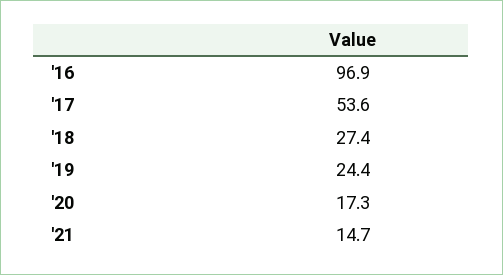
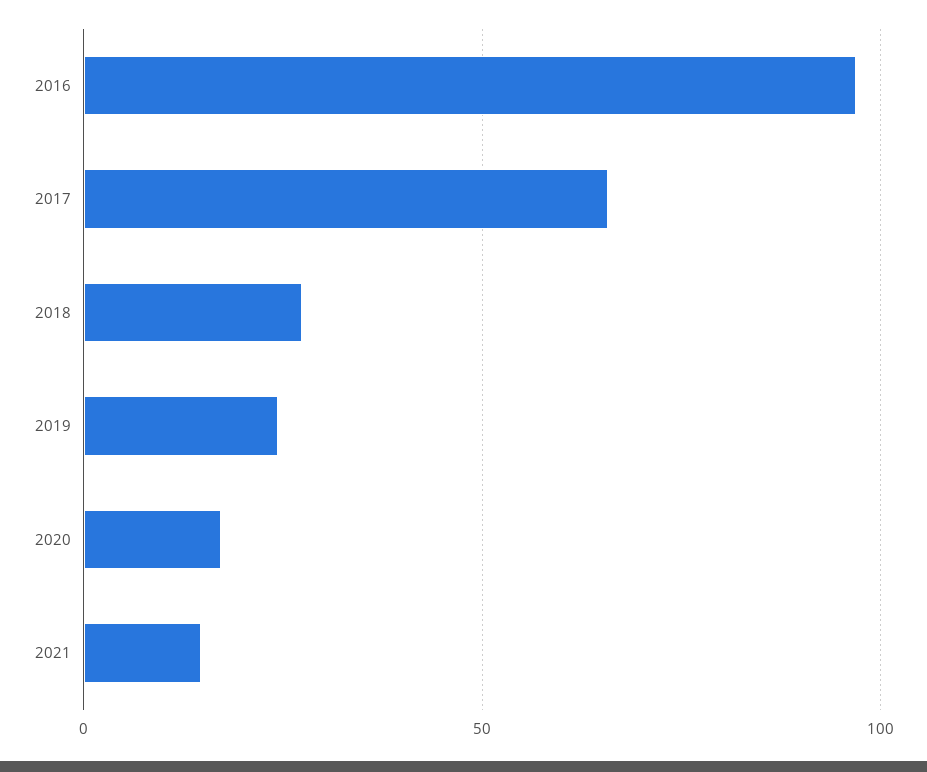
  {
    "'16": 96.9,
-   "'17": 53.6,
+   "'17": 65,
    "'18": 27.4,
    "'19": 24.4,
    "'20": 17.3,
    "'21": 14.7
  }

